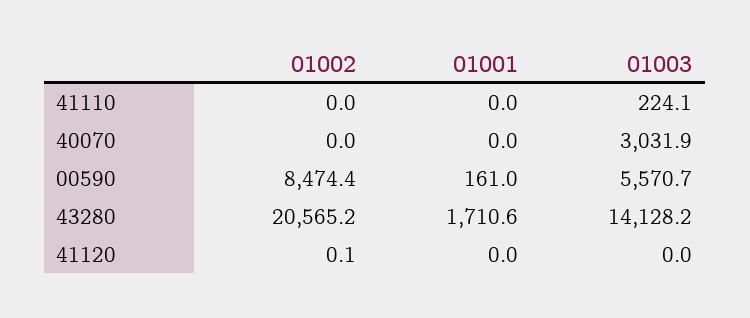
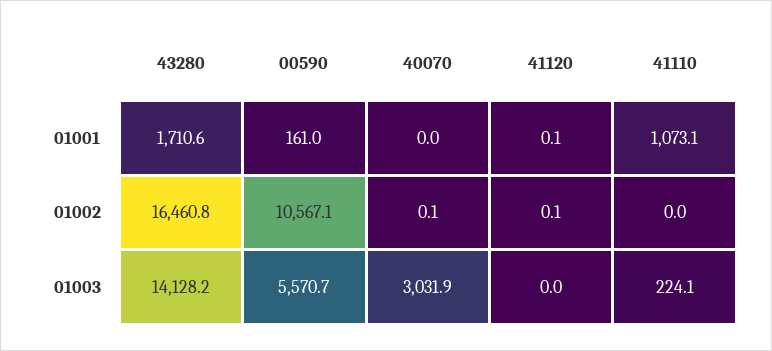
  {
    "01002": {
      "41110": 0,
-     "40070": 0,
+     "40070": 0.1,
-     "00590": 8474.4,
+     "00590": 10567.1,
-     "43280": 20565.2,
+     "43280": 16460.8,
      "41120": 0.1
    },
    "01001": {
-     "41110": 0,
+     "41110": 1073.1,
      "40070": 0,
      "00590": 161,
      "43280": 1710.6,
-     "41120": 0
+     "41120": 0.1
    },
    "01003": {
      "41110": 224.1,
      "40070": 3031.9,
      "00590": 5570.7,
      "43280": 14128.2,
      "41120": 0
    }
  }

